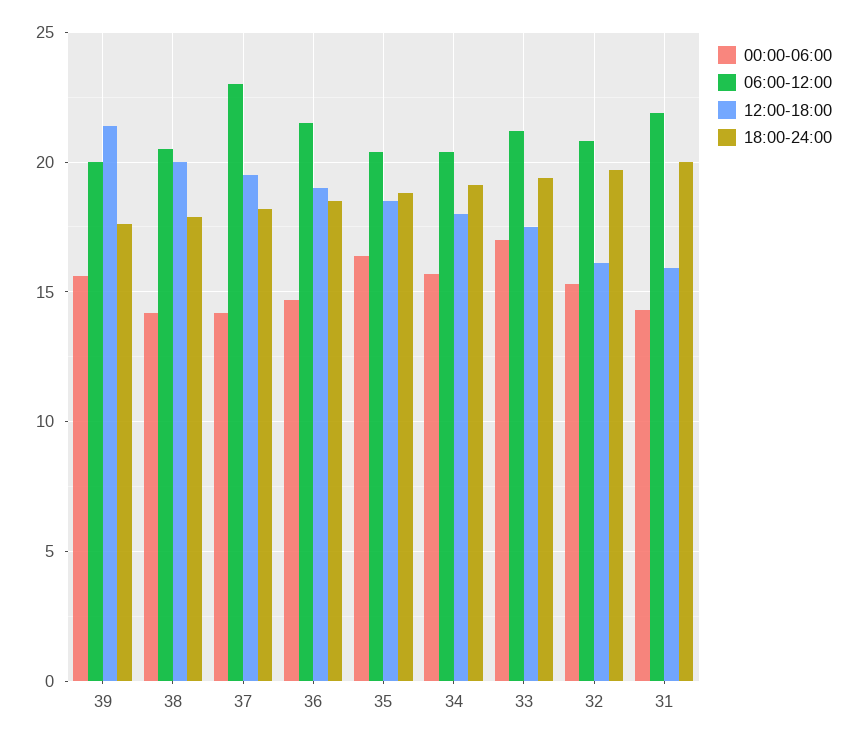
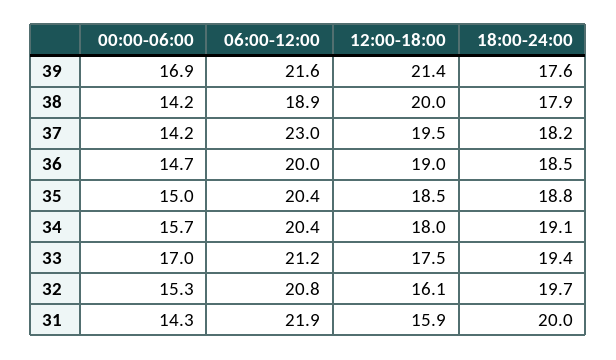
  {
    "00:00-06:00": {
-     "39": 15.5,
+     "39": 16.9,
      "38": 14.2,
      "37": 14.2,
      "36": 14.7,
-     "35": 16.5,
+     "35": 15,
      "34": 15.7,
      "33": 17,
      "32": 15.3,
      "31": 14.3
    },
    "06:00-12:00": {
-     "39": 20,
+     "39": 21.6,
-     "38": 20.5,
+     "38": 18.9,
      "37": 23,
-     "36": 21.5,
+     "36": 20,
      "35": 20.4,
      "34": 20.4,
      "33": 21.2,
      "32": 20.8,
      "31": 21.9
    },
    "12:00-18:00": {
      "39": 21.4,
      "38": 20,
      "37": 19.5,
      "36": 19,
      "35": 18.5,
      "34": 18,
      "33": 17.5,
      "32": 16.1,
      "31": 15.9
    },
    "18:00-24:00": {
      "39": 17.6,
      "38": 17.9,
      "37": 18.2,
      "36": 18.5,
      "35": 18.8,
      "34": 19.1,
      "33": 19.4,
      "32": 19.7,
      "31": 20
    }
  }

